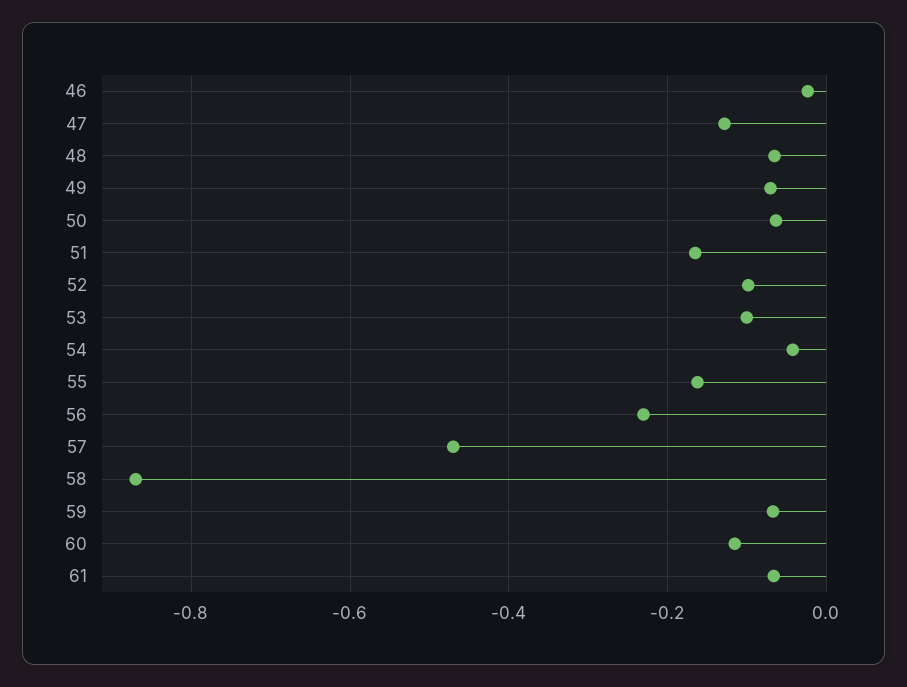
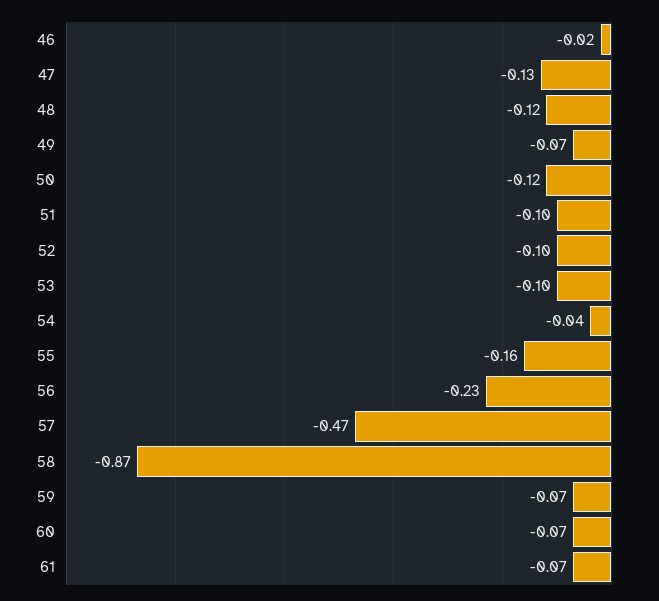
  {
    "46": -0.02,
    "47": -0.13,
-   "48": -0.06,
+   "48": -0.12,
    "49": -0.07,
-   "50": -0.06,
+   "50": -0.12,
-   "51": -0.16,
+   "51": -0.1,
    "52": -0.1,
    "53": -0.1,
    "54": -0.04,
    "55": -0.16,
    "56": -0.23,
    "57": -0.47,
    "58": -0.87,
    "59": -0.07,
-   "60": -0.12,
+   "60": -0.07,
    "61": -0.07
  }

